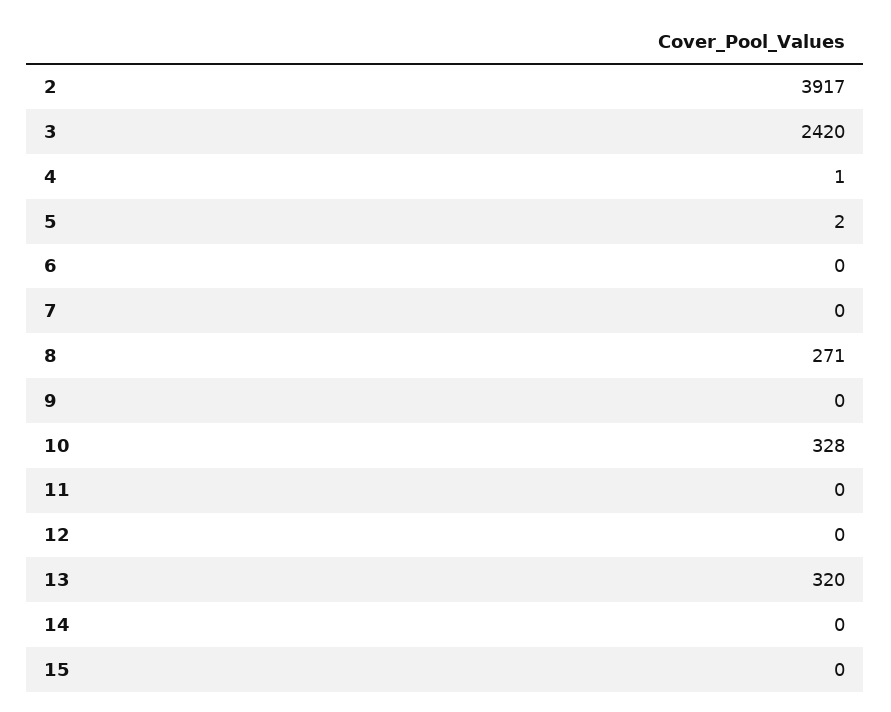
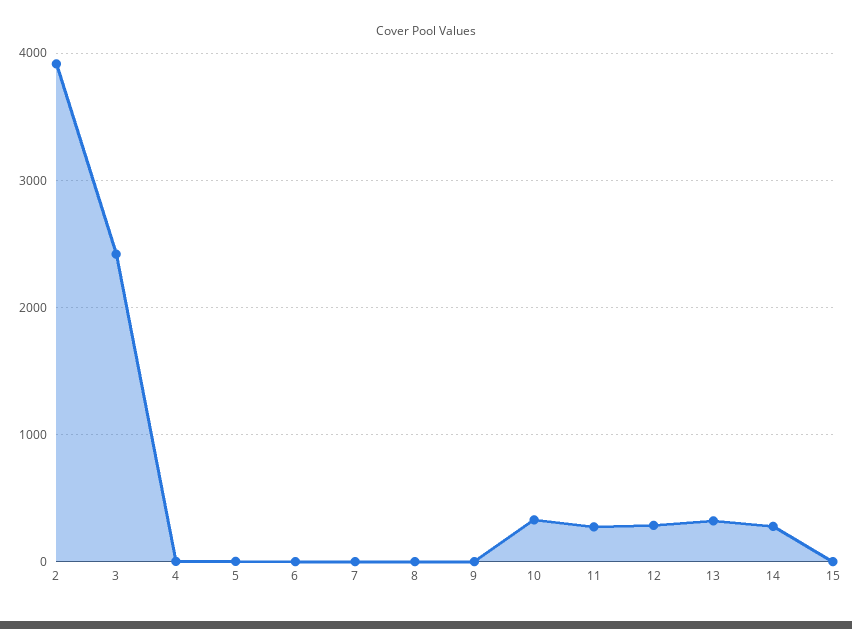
  {
    "2": 3917,
    "3": 2420,
    "4": 1,
    "5": 2,
    "6": 0,
    "7": 0,
-   "8": 271,
+   "8": 0,
    "9": 0,
    "10": 328,
-   "11": 0,
+   "11": 300,
-   "12": 0,
+   "12": 300,
    "13": 320,
-   "14": 0,
+   "14": 300,
    "15": 0
  }

